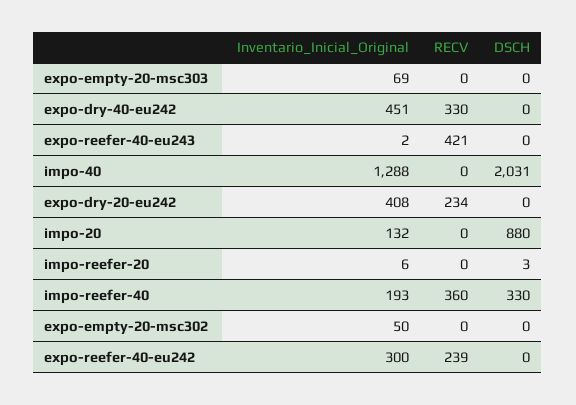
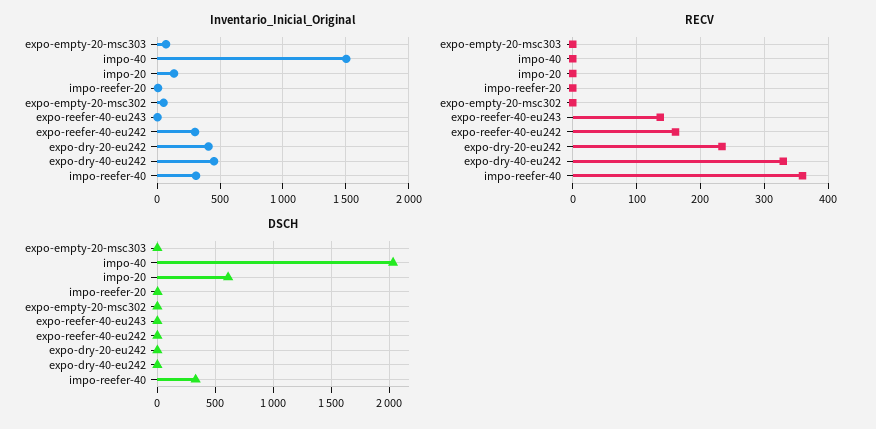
  {
    "Inventario_Inicial_Original": {
      "expo-empty-20-msc303": 69,
      "expo-dry-40-eu242": 451,
      "expo-reefer-40-eu243": 2,
-     "impo-40": 1288,
+     "impo-40": 1500,
      "expo-dry-20-eu242": 408,
      "impo-20": 132,
      "impo-reefer-20": 6,
-     "impo-reefer-40": 193,
+     "impo-reefer-40": 300,
      "expo-empty-20-msc302": 50,
      "expo-reefer-40-eu242": 300
    },
    "RECV": {
      "expo-empty-20-msc303": 0,
      "expo-dry-40-eu242": 330,
-     "expo-reefer-40-eu243": 421,
+     "expo-reefer-40-eu243": 140,
      "impo-40": 0,
      "expo-dry-20-eu242": 234,
      "impo-20": 0,
      "impo-reefer-20": 0,
      "impo-reefer-40": 360,
      "expo-empty-20-msc302": 0,
-     "expo-reefer-40-eu242": 239
+     "expo-reefer-40-eu242": 160
    },
    "DSCH": {
      "expo-empty-20-msc303": 0,
      "expo-dry-40-eu242": 0,
      "expo-reefer-40-eu243": 0,
      "impo-40": 2031,
      "expo-dry-20-eu242": 0,
-     "impo-20": 880,
+     "impo-20": 600,
      "impo-reefer-20": 3,
      "impo-reefer-40": 330,
      "expo-empty-20-msc302": 0,
      "expo-reefer-40-eu242": 0
    }
  }

